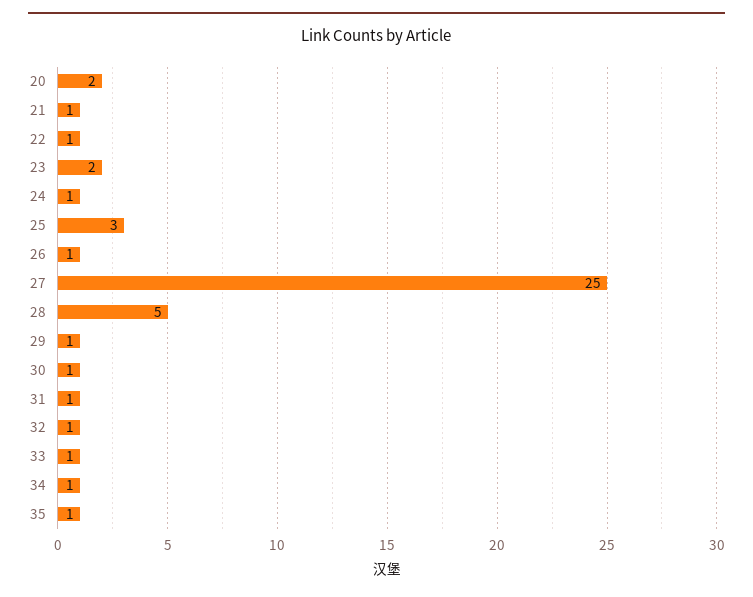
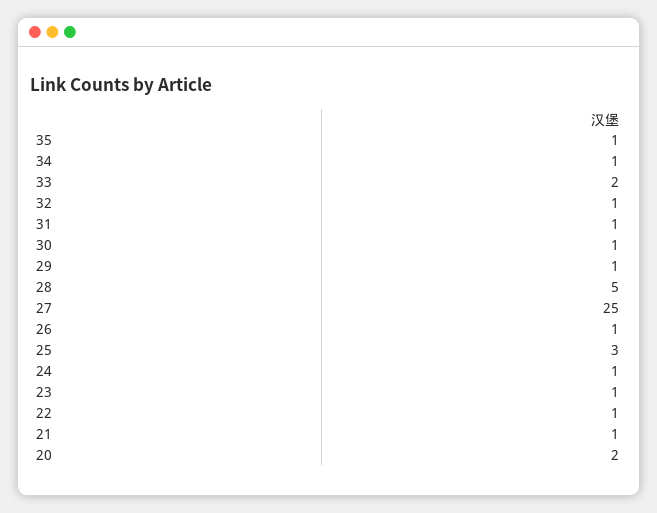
  {
    "20": 2,
    "21": 1,
    "22": 1,
-   "23": 2,
+   "23": 1,
    "24": 1,
    "25": 3,
    "26": 1,
    "27": 25,
    "28": 5,
    "29": 1,
    "30": 1,
    "31": 1,
    "32": 1,
-   "33": 1,
+   "33": 2,
    "34": 1,
    "35": 1
  }

